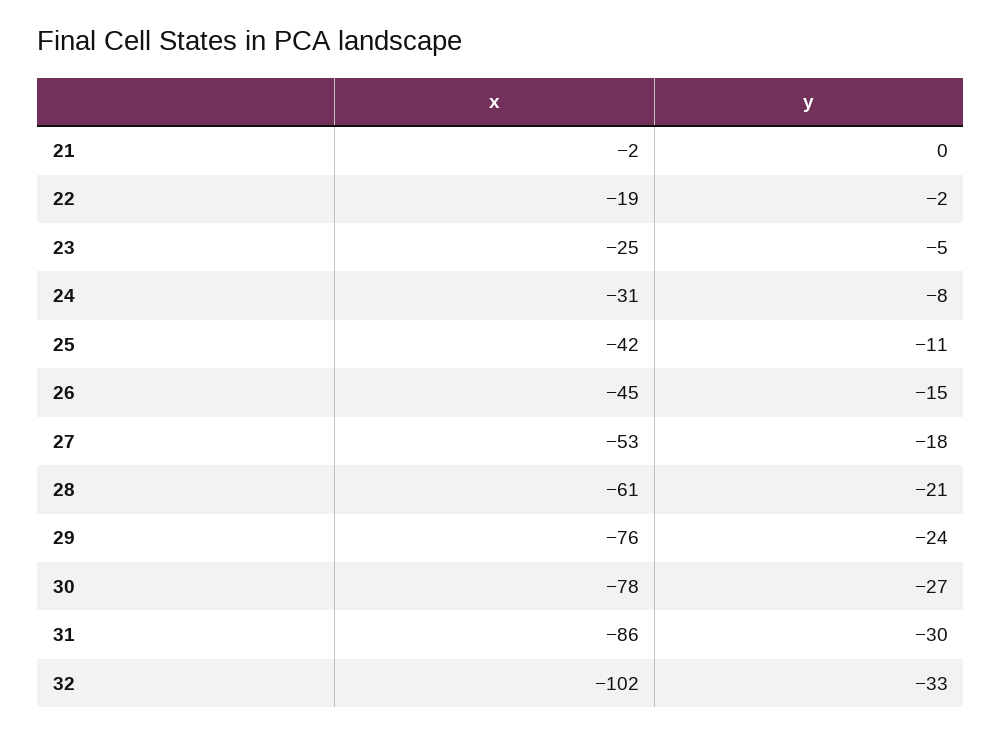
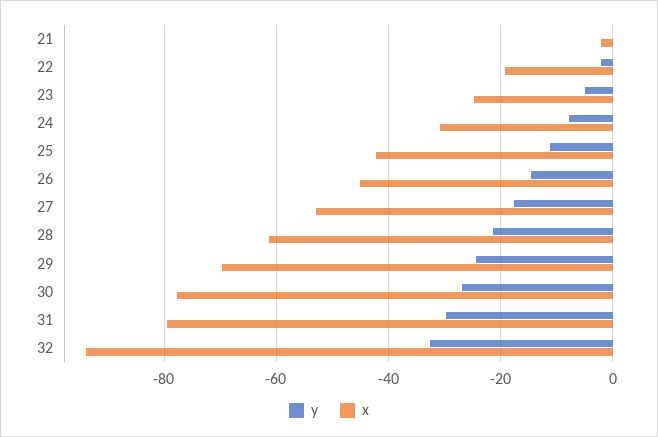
  {
    "x": {
      "21": -2,
      "22": -19,
      "23": -25,
      "24": -31,
      "25": -42,
      "26": -45,
      "27": -53,
      "28": -61,
-     "29": -76,
+     "29": -70,
      "30": -78,
-     "31": -86,
+     "31": -80,
-     "32": -102
+     "32": -94
    },
    "y": {
      "21": 0,
      "22": -2,
      "23": -5,
      "24": -8,
      "25": -11,
      "26": -15,
      "27": -18,
      "28": -21,
      "29": -24,
      "30": -27,
      "31": -30,
      "32": -33
    }
  }

